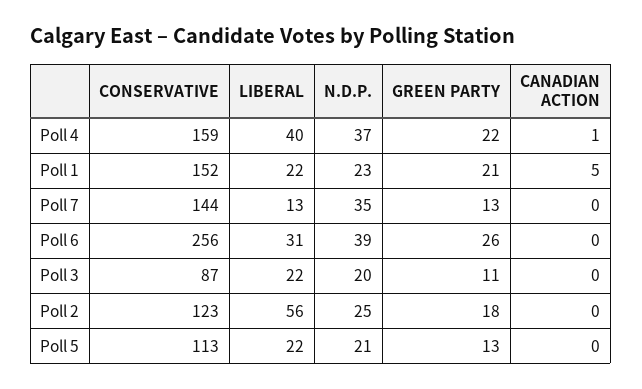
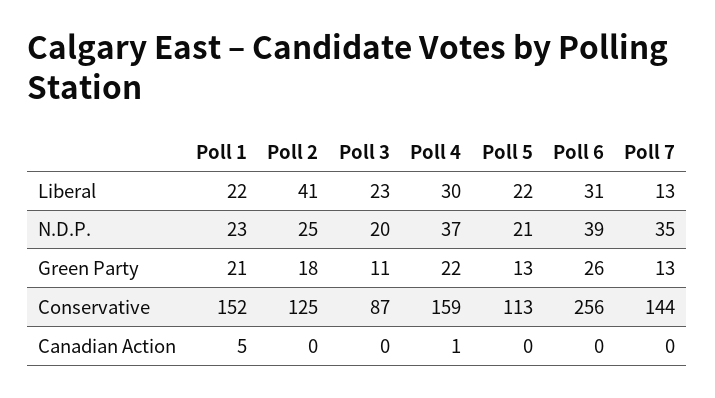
  {
    "CONSERVATIVE": {
      "Poll 4": 159,
      "Poll 1": 152,
      "Poll 7": 144,
      "Poll 6": 256,
      "Poll 3": 87,
-     "Poll 2": 123,
+     "Poll 2": 125,
      "Poll 5": 113
    },
    "LIBERAL": {
-     "Poll 4": 40,
+     "Poll 4": 30,
      "Poll 1": 22,
      "Poll 7": 13,
      "Poll 6": 31,
-     "Poll 3": 22,
+     "Poll 3": 23,
-     "Poll 2": 56,
+     "Poll 2": 41,
      "Poll 5": 22
    },
    "N.D.P.": {
      "Poll 4": 37,
      "Poll 1": 23,
      "Poll 7": 35,
      "Poll 6": 39,
      "Poll 3": 20,
      "Poll 2": 25,
      "Poll 5": 21
    },
    "GREEN PARTY": {
      "Poll 4": 22,
      "Poll 1": 21,
      "Poll 7": 13,
      "Poll 6": 26,
      "Poll 3": 11,
      "Poll 2": 18,
      "Poll 5": 13
    },
    "CANADIAN ACTION": {
      "Poll 4": 1,
      "Poll 1": 5,
      "Poll 7": 0,
      "Poll 6": 0,
      "Poll 3": 0,
      "Poll 2": 0,
      "Poll 5": 0
    }
  }

